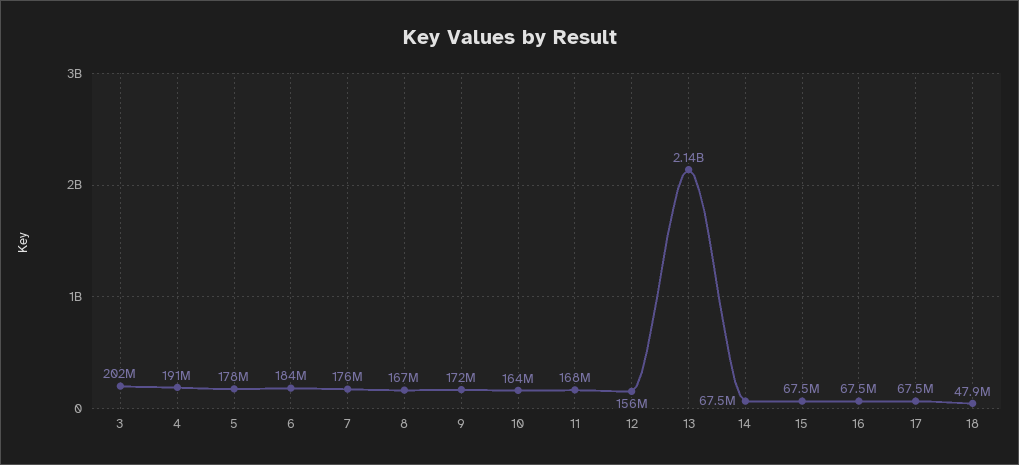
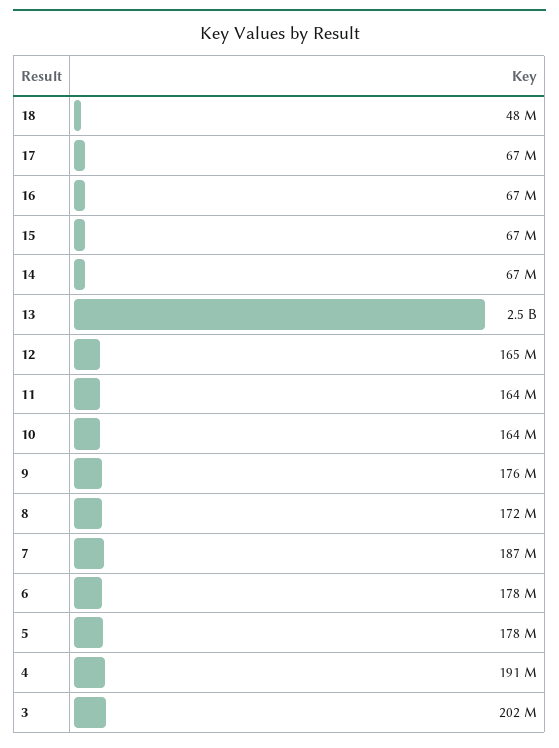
  {
    "3": 202000000,
    "4": 191000000,
    "5": 178000000,
-   "6": 184000000,
+   "6": 178000000,
-   "7": 176000000,
+   "7": 187000000,
-   "8": 167000000,
+   "8": 172000000,
-   "9": 172000000,
+   "9": 176000000,
    "10": 164000000,
-   "11": 168000000,
+   "11": 164000000,
-   "12": 156000000,
+   "12": 165000000,
-   "13": 2140000000,
+   "13": 2500000000,
    "14": 67500000,
    "15": 67500000,
    "16": 67500000,
    "17": 67500000,
    "18": 47900000
  }

